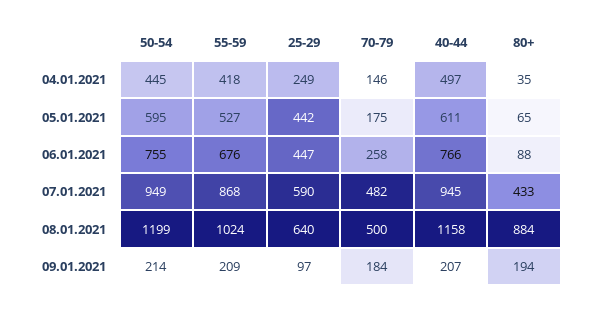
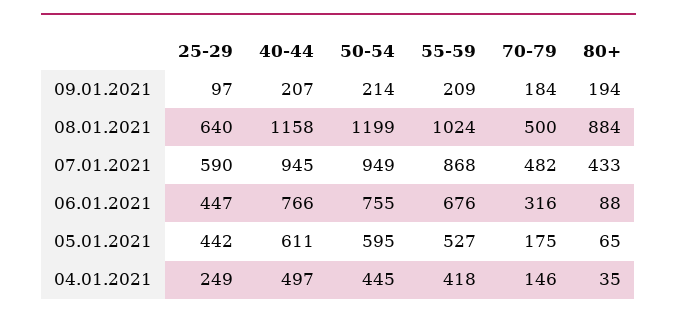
  {
    "50-54": {
      "04.01.2021": 445,
      "05.01.2021": 595,
      "06.01.2021": 755,
      "07.01.2021": 949,
      "08.01.2021": 1199,
      "09.01.2021": 214
    },
    "55-59": {
      "04.01.2021": 418,
      "05.01.2021": 527,
      "06.01.2021": 676,
      "07.01.2021": 868,
      "08.01.2021": 1024,
      "09.01.2021": 209
    },
    "25-29": {
      "04.01.2021": 249,
      "05.01.2021": 442,
      "06.01.2021": 447,
      "07.01.2021": 590,
      "08.01.2021": 640,
      "09.01.2021": 97
    },
    "70-79": {
      "04.01.2021": 146,
      "05.01.2021": 175,
-     "06.01.2021": 258,
+     "06.01.2021": 316,
      "07.01.2021": 482,
      "08.01.2021": 500,
      "09.01.2021": 184
    },
    "40-44": {
      "04.01.2021": 497,
      "05.01.2021": 611,
      "06.01.2021": 766,
      "07.01.2021": 945,
      "08.01.2021": 1158,
      "09.01.2021": 207
    },
    "80+": {
      "04.01.2021": 35,
      "05.01.2021": 65,
      "06.01.2021": 88,
      "07.01.2021": 433,
      "08.01.2021": 884,
      "09.01.2021": 194
    }
  }

